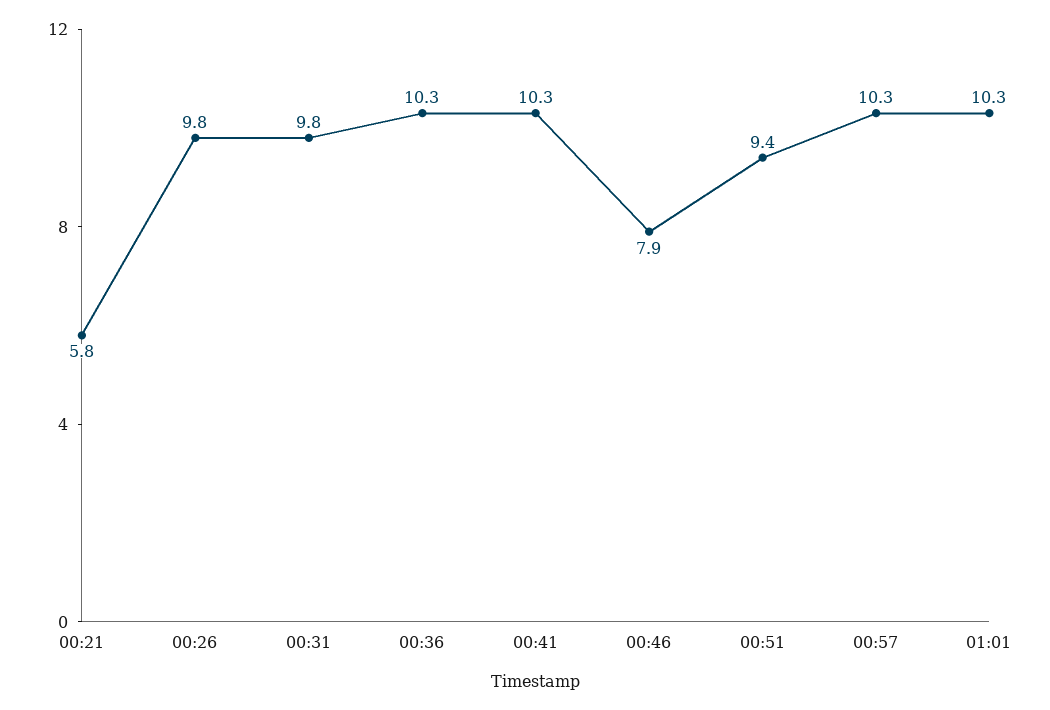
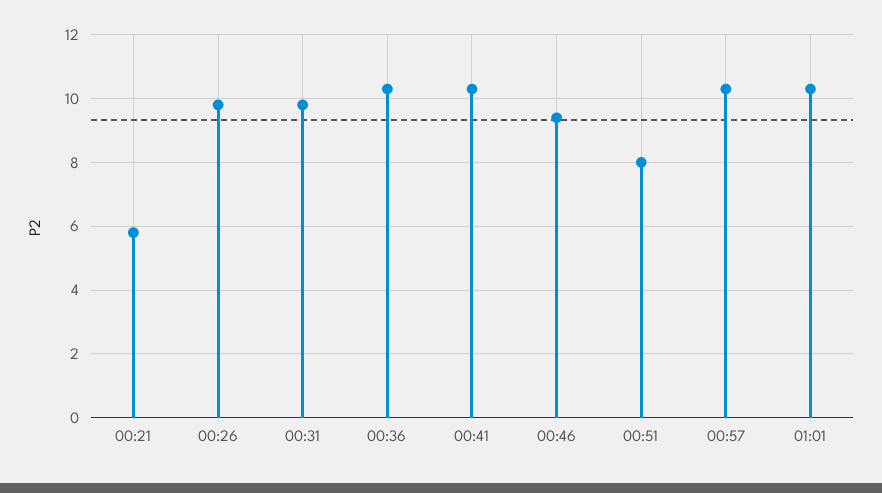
  {
    "00:21": 5.8,
    "00:26": 9.8,
    "00:31": 9.8,
    "00:36": 10.3,
    "00:41": 10.3,
-   "00:46": 7.9,
+   "00:46": 9.5,
-   "00:51": 9.4,
+   "00:51": 8,
    "00:57": 10.3,
    "01:01": 10.3
  }

